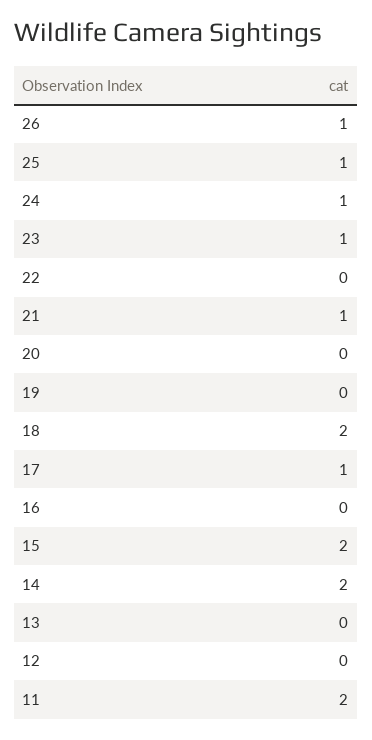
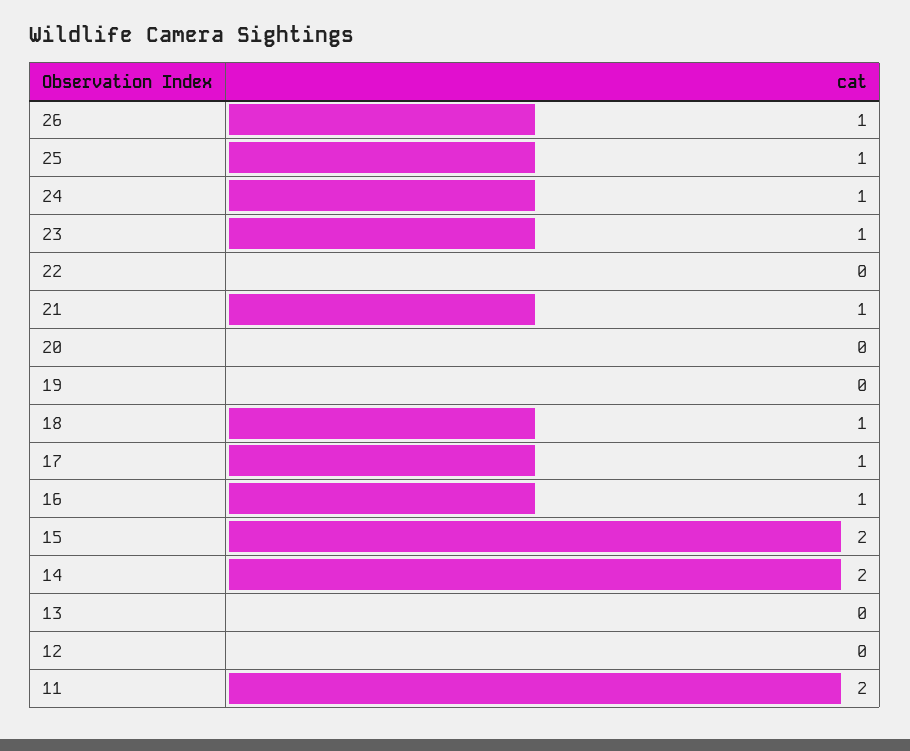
  {
    "26": 1,
    "25": 1,
    "24": 1,
    "23": 1,
    "22": 0,
    "21": 1,
    "20": 0,
    "19": 0,
-   "18": 2,
+   "18": 1,
    "17": 1,
-   "16": 0,
+   "16": 1,
    "15": 2,
    "14": 2,
    "13": 0,
    "12": 0,
    "11": 2
  }

